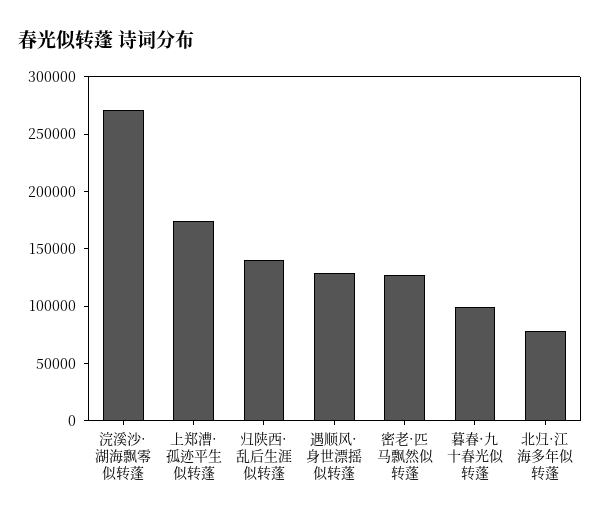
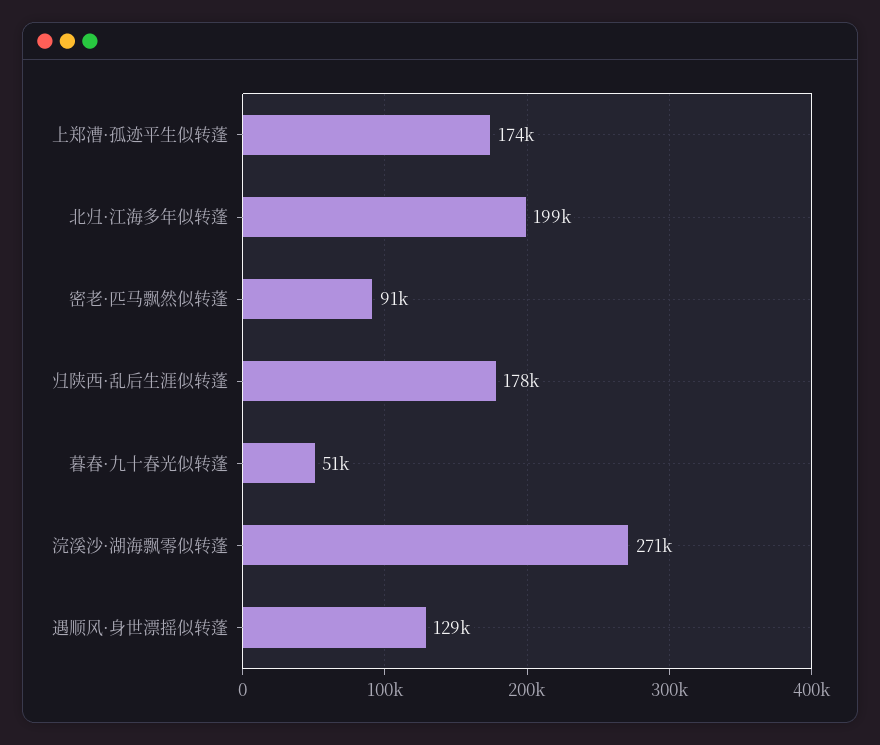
  {
    "浣溪沙·湖海飘零似转蓬": 271000,
    "上郑漕·孤迹平生似转蓬": 174000,
-   "归陕西·乱后生涯似转蓬": 140000,
+   "归陕西·乱后生涯似转蓬": 178000,
    "遇顺风·身世漂摇似转蓬": 129000,
-   "密老·匹马飘然似转蓬": 130000,
+   "密老·匹马飘然似转蓬": 91000,
-   "暮春·九十春光似转蓬": 100000,
+   "暮春·九十春光似转蓬": 51000,
-   "北归·江海多年似转蓬": 80000
+   "北归·江海多年似转蓬": 199000
  }

